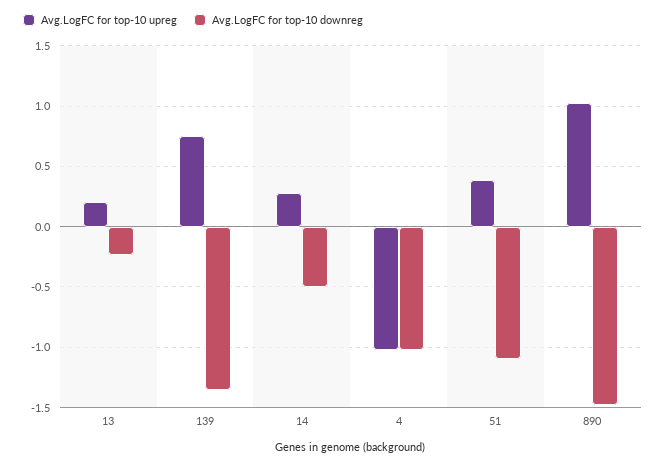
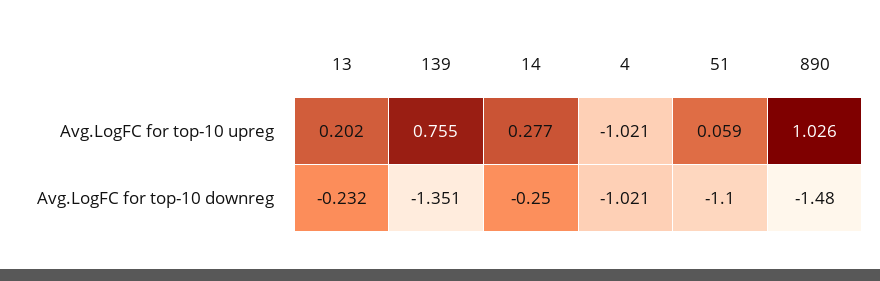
  {
    "Avg.LogFC for top-10 upreg": {
      "13": 0.202,
      "139": 0.755,
      "14": 0.277,
      "4": -1.021,
-     "51": 0.4,
+     "51": 0.059,
      "890": 1.026
    },
    "Avg.LogFC for top-10 downreg": {
      "13": -0.232,
      "139": -1.351,
-     "14": -0.5,
+     "14": -0.25,
      "4": -1.021,
      "51": -1.1,
      "890": -1.48
    }
  }

